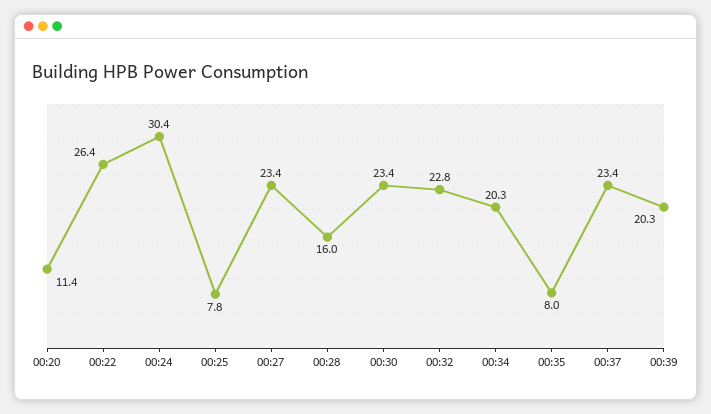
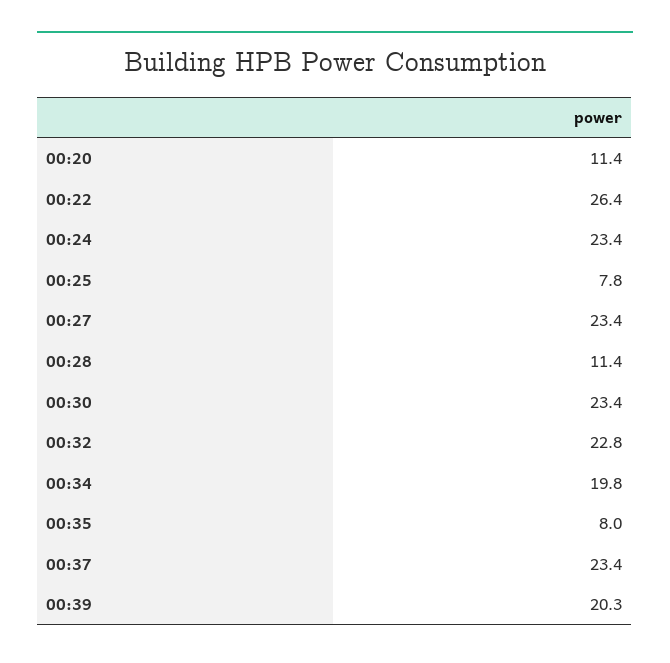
  {
    "00:20": 11.4,
    "00:22": 26.4,
-   "00:24": 30.4,
+   "00:24": 23.4,
    "00:25": 7.8,
    "00:27": 23.4,
-   "00:28": 16,
+   "00:28": 11.4,
    "00:30": 23.4,
    "00:32": 22.8,
-   "00:34": 20.3,
+   "00:34": 19.8,
    "00:35": 8,
    "00:37": 23.4,
    "00:39": 20.3
  }

